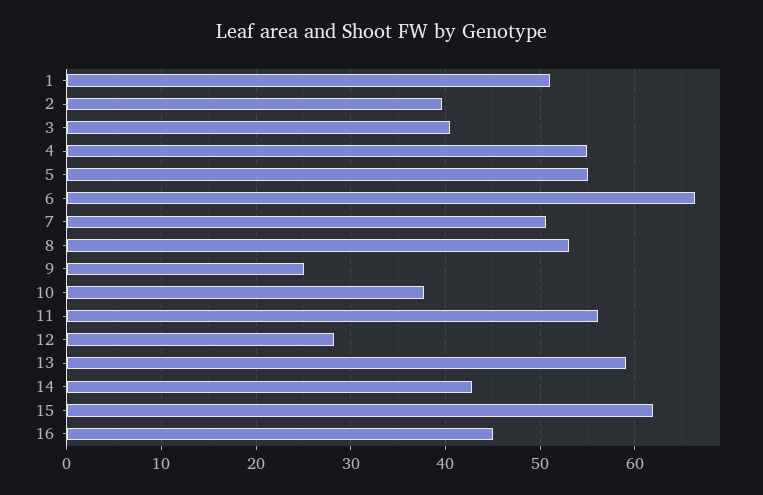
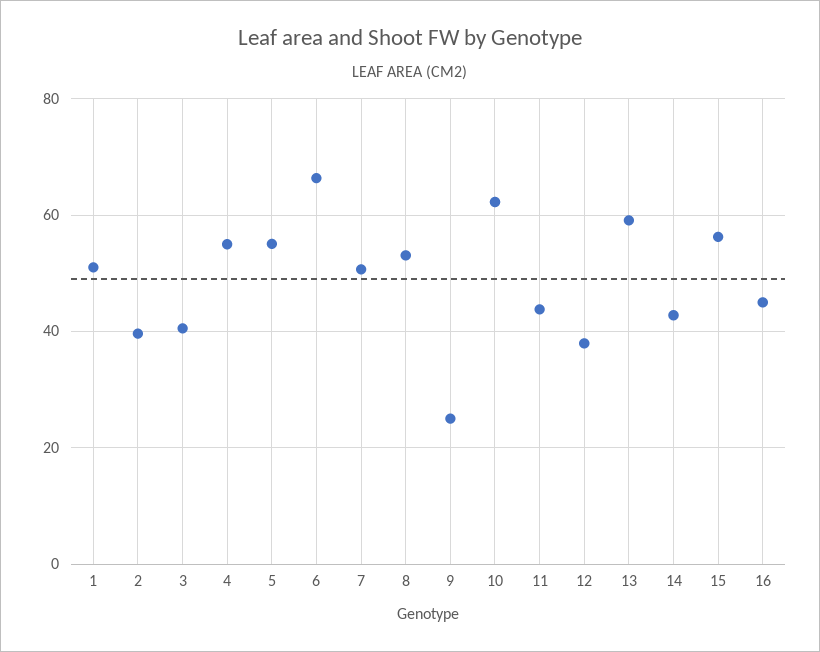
  {
    "1": 51,
    "2": 40,
    "3": 41,
    "4": 55,
    "5": 55,
    "6": 66,
    "7": 51,
    "8": 53,
    "9": 25,
-   "10": 38,
+   "10": 62,
-   "11": 56,
+   "11": 44,
-   "12": 28,
+   "12": 38,
    "13": 59,
    "14": 43,
-   "15": 62,
+   "15": 56,
    "16": 45
  }

